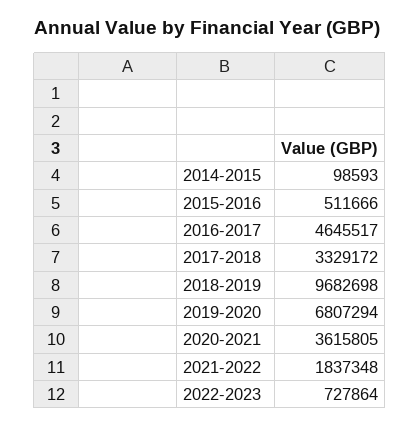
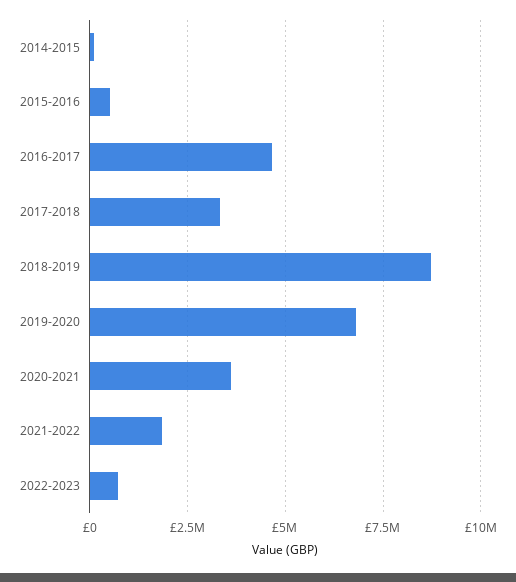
  {
    "2014-2015": 98593,
    "2015-2016": 511666,
    "2016-2017": 4645517,
    "2017-2018": 3329172,
-   "2018-2019": 9682698,
+   "2018-2019": 8750000,
    "2019-2020": 6807294,
    "2020-2021": 3615805,
    "2021-2022": 1837348,
    "2022-2023": 727864
  }

